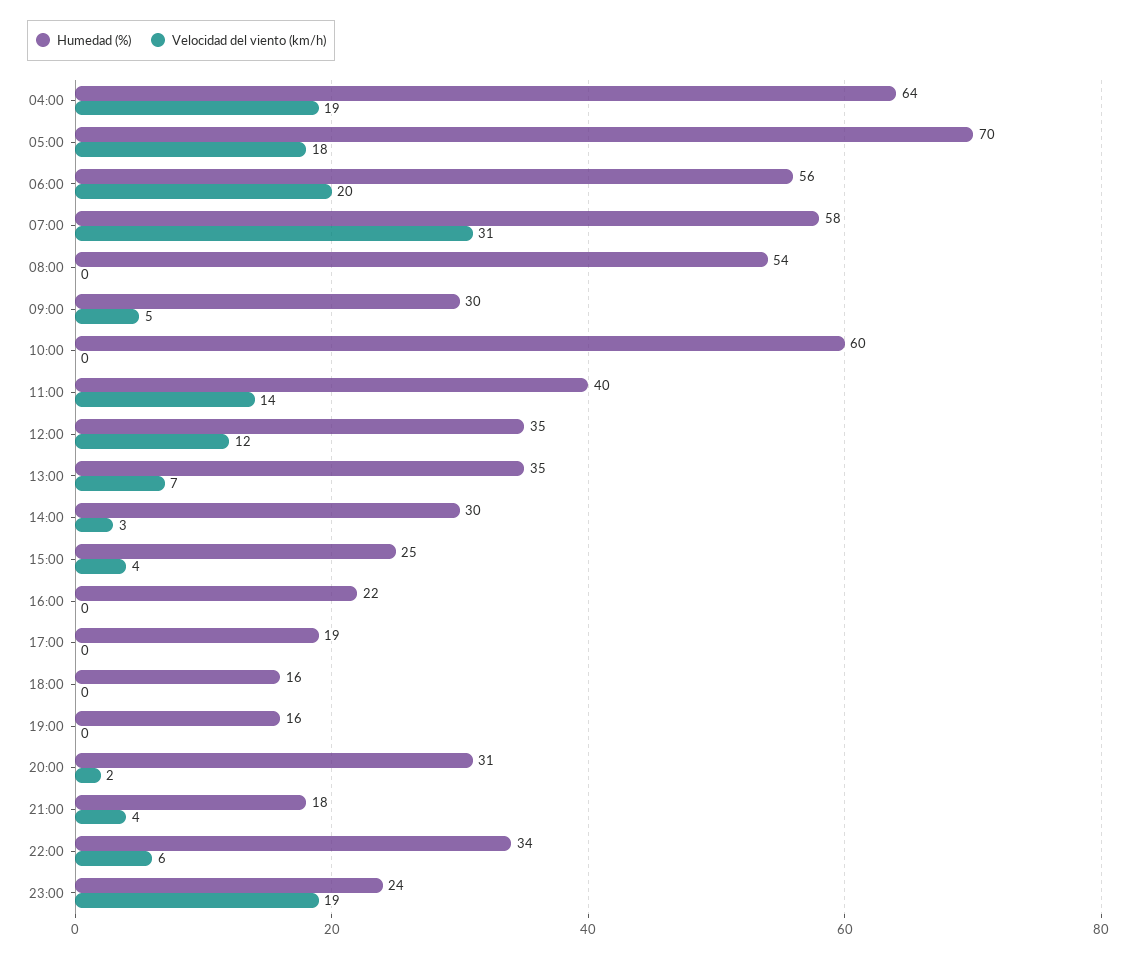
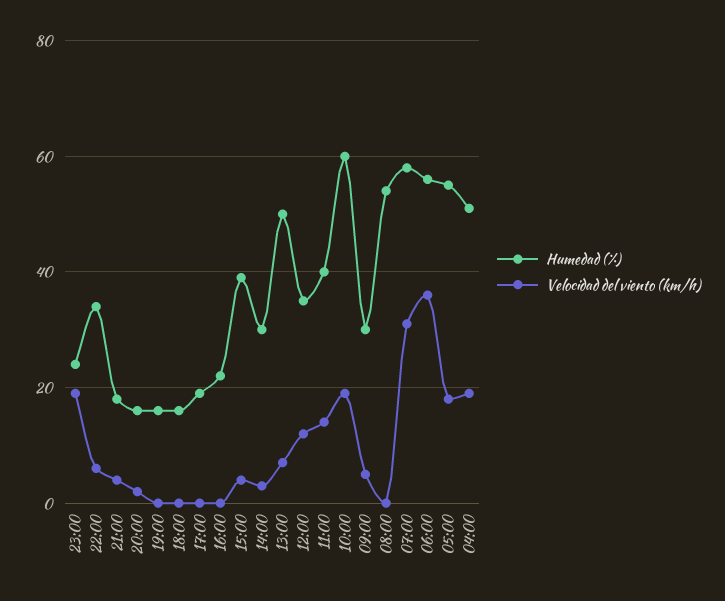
  {
    "Humedad (%)": {
-     "04:00": 64,
+     "04:00": 50,
-     "05:00": 70,
+     "05:00": 55,
      "06:00": 56,
      "07:00": 58,
      "08:00": 54,
      "09:00": 30,
      "10:00": 60,
      "11:00": 40,
      "12:00": 35,
-     "13:00": 35,
+     "13:00": 50,
      "14:00": 30,
-     "15:00": 25,
+     "15:00": 40,
      "16:00": 22,
      "17:00": 19,
      "18:00": 16,
      "19:00": 16,
-     "20:00": 31,
+     "20:00": 15,
      "21:00": 18,
      "22:00": 34,
      "23:00": 24
    },
    "Velocidad del viento (km/h)": {
      "04:00": 19,
      "05:00": 18,
-     "06:00": 20,
+     "06:00": 35,
      "07:00": 31,
      "08:00": 0,
      "09:00": 5,
-     "10:00": 0,
+     "10:00": 20,
      "11:00": 14,
      "12:00": 12,
      "13:00": 7,
      "14:00": 3,
      "15:00": 4,
      "16:00": 0,
      "17:00": 0,
      "18:00": 0,
      "19:00": 0,
      "20:00": 2,
      "21:00": 4,
      "22:00": 6,
      "23:00": 19
    }
  }

